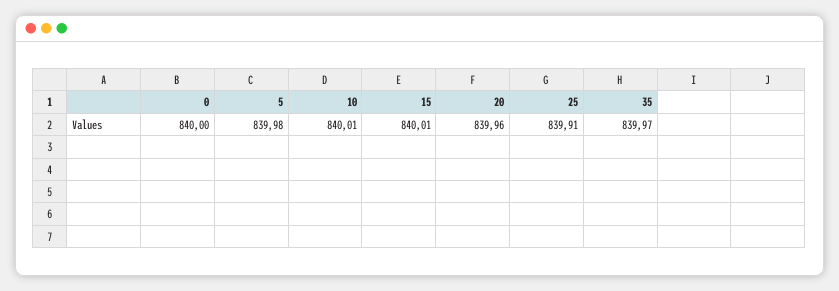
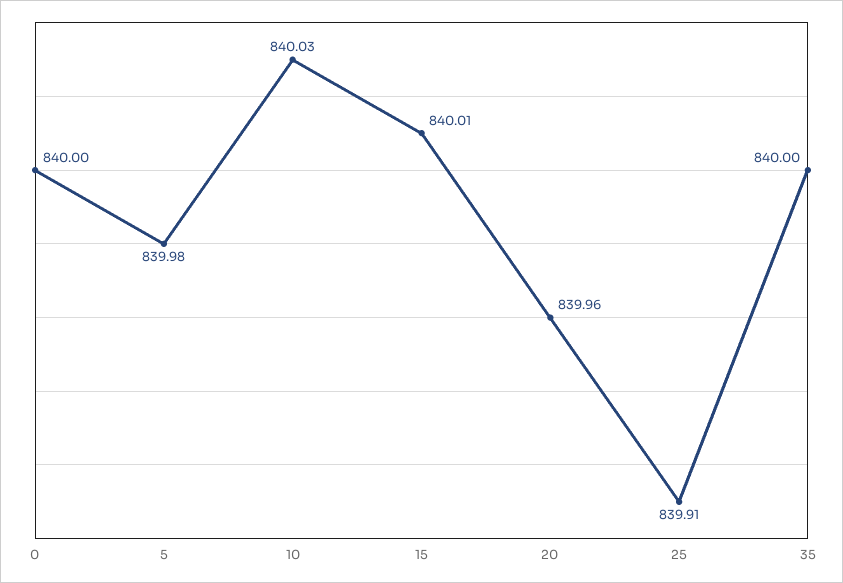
  {
    "0": 840,
    "5": 839.98,
-   "10": 840.01,
+   "10": 840.03,
    "15": 840.01,
    "20": 839.96,
    "25": 839.91,
-   "35": 839.97
+   "35": 840
  }

